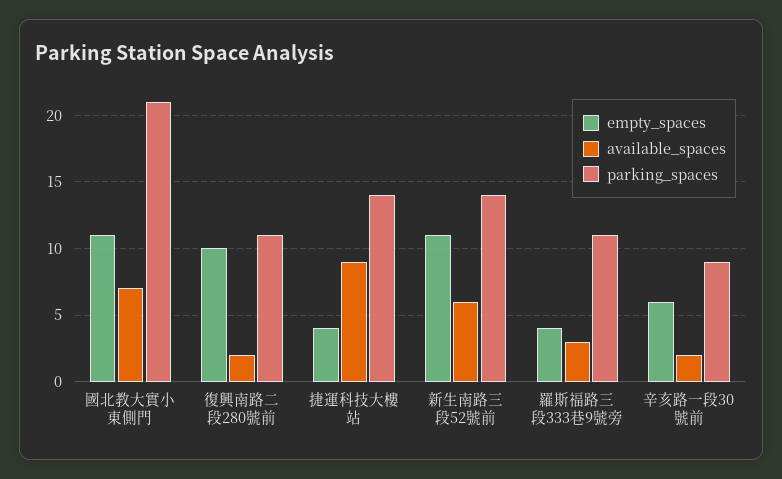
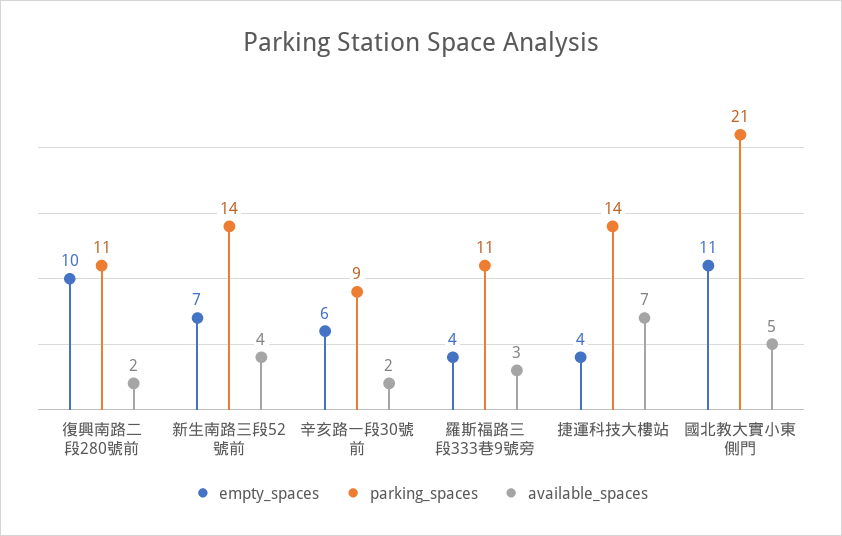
  {
    "empty_spaces": {
      "國北教大實小東側門": 11,
      "復興南路二段280號前": 10,
      "捷運科技大樓站": 4,
-     "新生南路三段52號前": 11,
+     "新生南路三段52號前": 7,
      "羅斯福路三段333巷9號旁": 4,
      "辛亥路一段30號前": 6
    },
    "available_spaces": {
-     "國北教大實小東側門": 7,
+     "國北教大實小東側門": 5,
      "復興南路二段280號前": 2,
-     "捷運科技大樓站": 9,
+     "捷運科技大樓站": 7,
-     "新生南路三段52號前": 6,
+     "新生南路三段52號前": 4,
      "羅斯福路三段333巷9號旁": 3,
      "辛亥路一段30號前": 2
    },
    "parking_spaces": {
      "國北教大實小東側門": 21,
      "復興南路二段280號前": 11,
      "捷運科技大樓站": 14,
      "新生南路三段52號前": 14,
      "羅斯福路三段333巷9號旁": 11,
      "辛亥路一段30號前": 9
    }
  }

